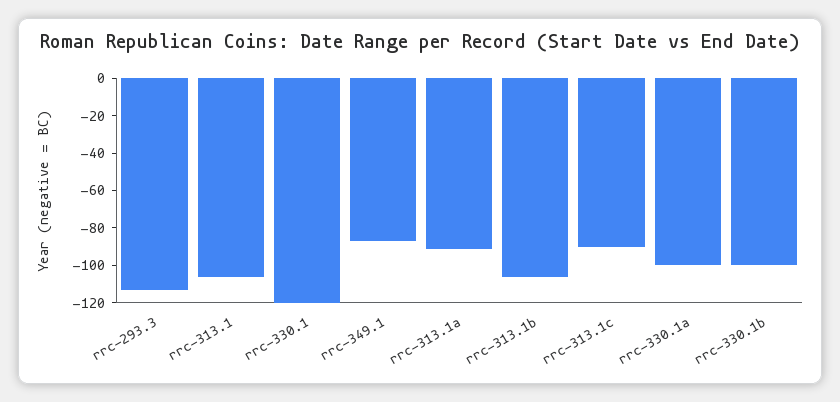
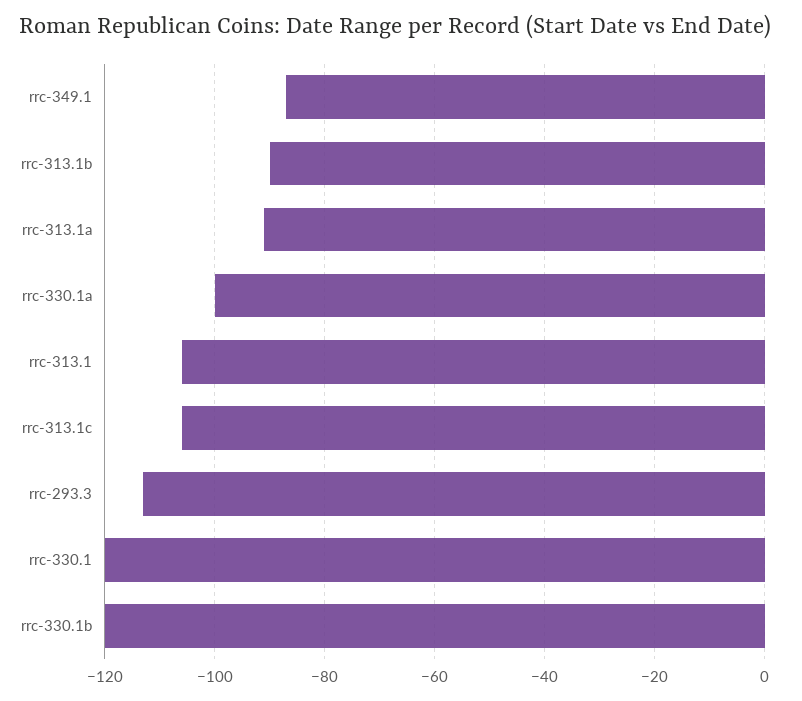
  {
    "rrc-293.3": -115,
    "rrc-313.1": -105,
    "rrc-330.1": -120,
    "rrc-349.1": -85,
    "rrc-313.1a": -90,
-   "rrc-313.1b": -105,
+   "rrc-313.1b": -90,
-   "rrc-313.1c": -90,
+   "rrc-313.1c": -105,
    "rrc-330.1a": -100,
-   "rrc-330.1b": -100
+   "rrc-330.1b": -120
  }

